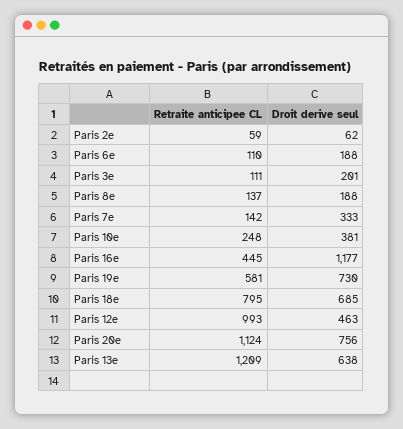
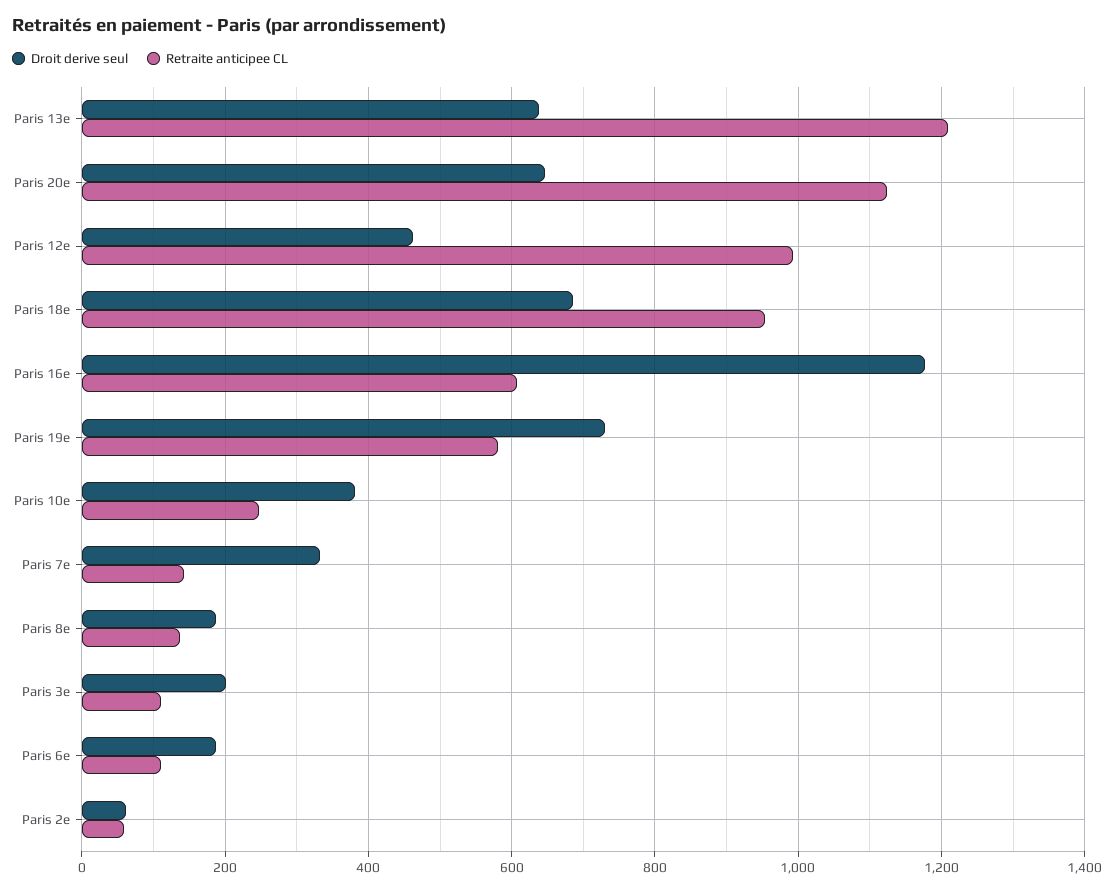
  {
    "Retraite anticipee CL": {
      "Paris 2e": 59,
      "Paris 6e": 110,
      "Paris 3e": 111,
      "Paris 8e": 137,
      "Paris 7e": 142,
      "Paris 10e": 248,
-     "Paris 16e": 445,
+     "Paris 16e": 600,
      "Paris 19e": 581,
-     "Paris 18e": 795,
+     "Paris 18e": 960,
      "Paris 12e": 993,
      "Paris 20e": 1124,
      "Paris 13e": 1209
    },
    "Droit derive seul": {
      "Paris 2e": 62,
      "Paris 6e": 188,
      "Paris 3e": 201,
      "Paris 8e": 188,
      "Paris 7e": 333,
      "Paris 10e": 381,
      "Paris 16e": 1177,
      "Paris 19e": 730,
      "Paris 18e": 685,
      "Paris 12e": 463,
-     "Paris 20e": 756,
+     "Paris 20e": 640,
      "Paris 13e": 638
    }
  }

